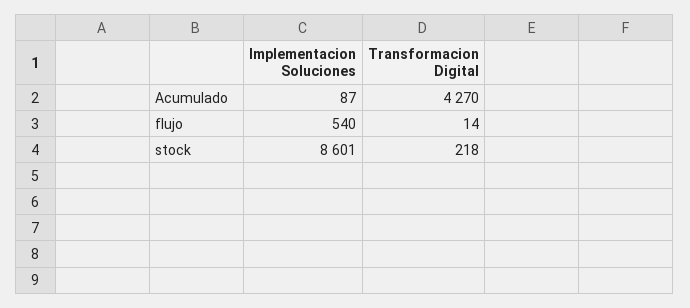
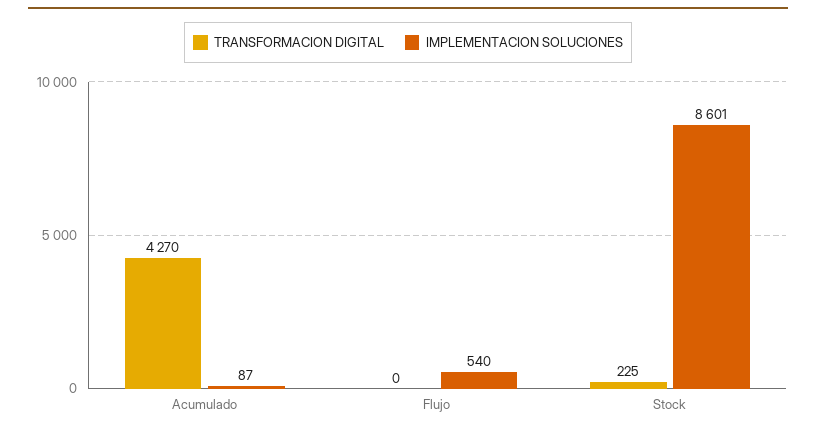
  {
    "Implementacion Soluciones": {
      "Acumulado": 87,
      "flujo": 540,
      "stock": 8601
    },
    "Transformacion Digital": {
      "Acumulado": 4270,
-     "flujo": 14,
+     "flujo": 0,
-     "stock": 218
+     "stock": 225
    }
  }

